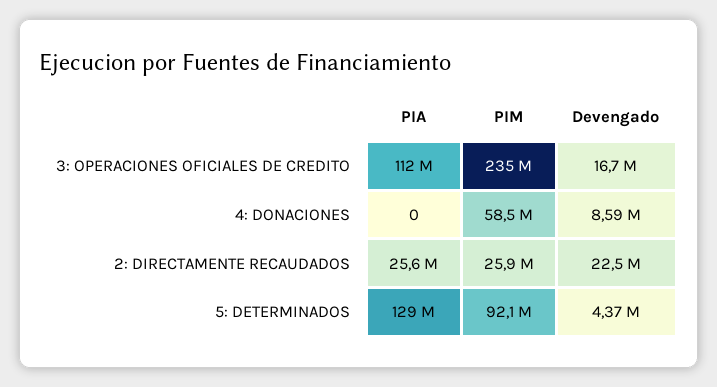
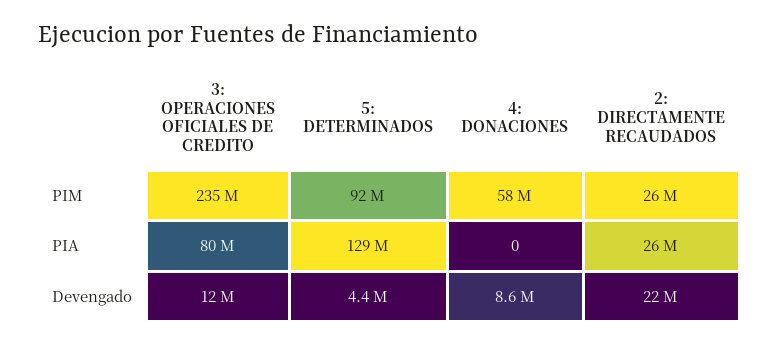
  {
    "PIA": {
-     "3: OPERACIONES OFICIALES DE CREDITO": 112000000,
+     "3: OPERACIONES OFICIALES DE CREDITO": 80000000,
      "4: DONACIONES": 0,
      "2: DIRECTAMENTE RECAUDADOS": 25600000,
      "5: DETERMINADOS": 129000000
    },
    "PIM": {
      "3: OPERACIONES OFICIALES DE CREDITO": 235000000,
      "4: DONACIONES": 58500000,
      "2: DIRECTAMENTE RECAUDADOS": 25900000,
      "5: DETERMINADOS": 92100000
    },
    "Devengado": {
-     "3: OPERACIONES OFICIALES DE CREDITO": 16700000,
+     "3: OPERACIONES OFICIALES DE CREDITO": 12000000,
      "4: DONACIONES": 8590000,
      "2: DIRECTAMENTE RECAUDADOS": 22500000,
      "5: DETERMINADOS": 4370000
    }
  }

